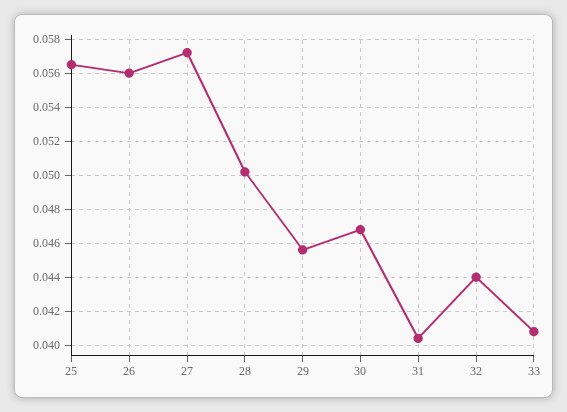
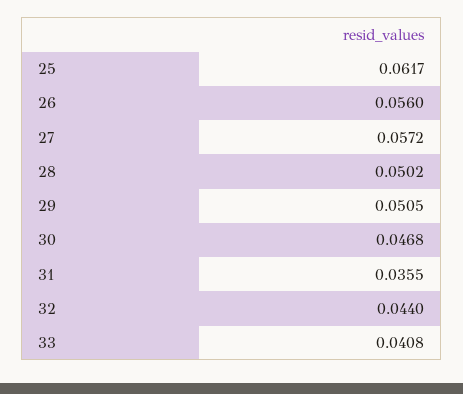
  {
-   "25": 0.0565,
+   "25": 0.0617,
    "26": 0.056,
    "27": 0.0572,
    "28": 0.0502,
-   "29": 0.0455,
+   "29": 0.0505,
    "30": 0.0468,
-   "31": 0.0405,
+   "31": 0.0355,
    "32": 0.044,
    "33": 0.0408
  }

